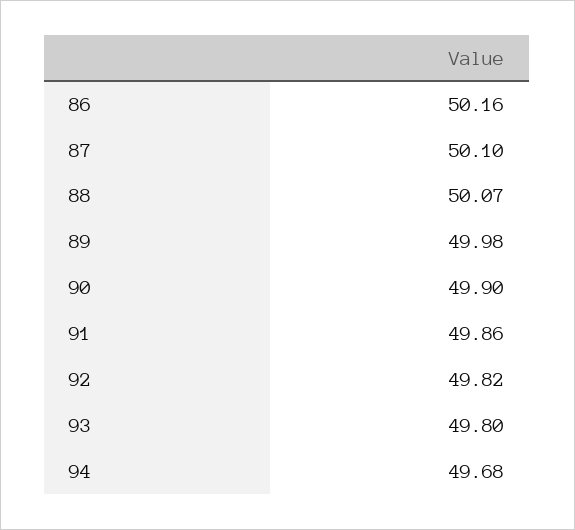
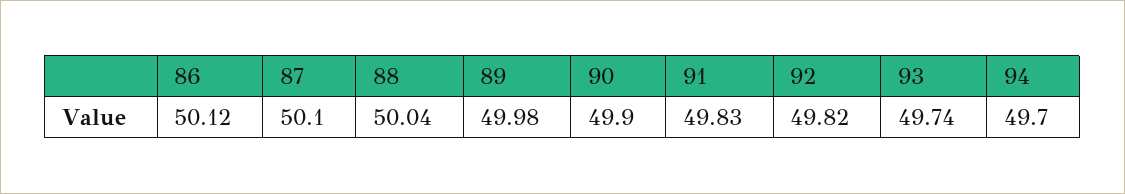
  {
-   "86": 50.16,
+   "86": 50.12,
    "87": 50.1,
-   "88": 50.07,
+   "88": 50.04,
    "89": 49.98,
    "90": 49.9,
-   "91": 49.86,
+   "91": 49.83,
    "92": 49.82,
-   "93": 49.8,
+   "93": 49.74,
-   "94": 49.68
+   "94": 49.7
  }

